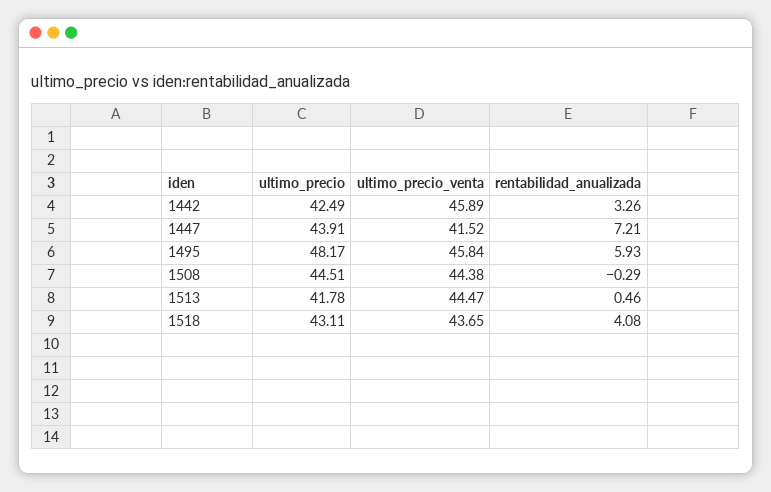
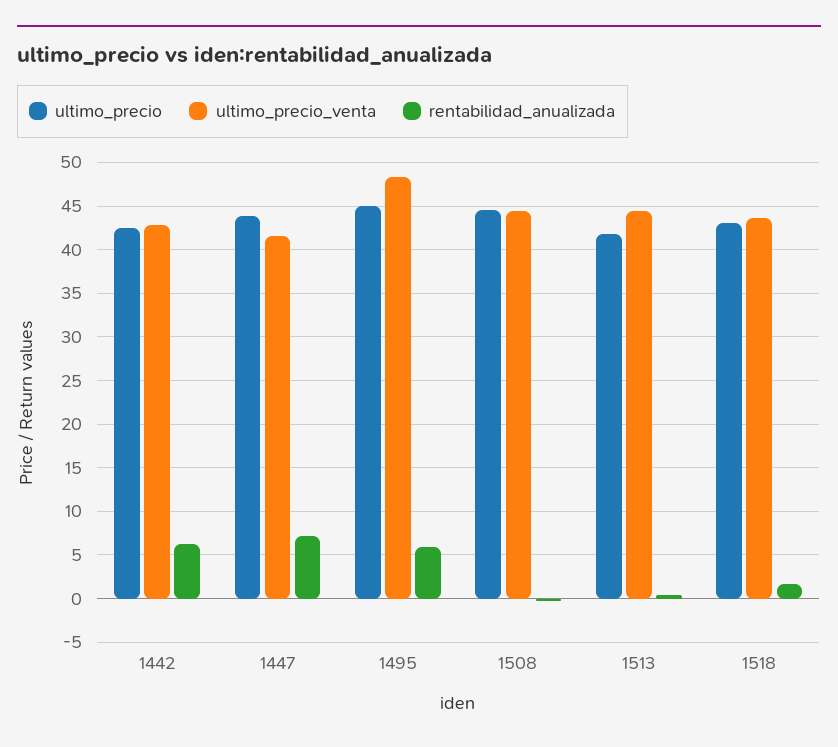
  {
    "ultimo_precio": {
      "1442": 42.49,
      "1447": 43.91,
-     "1495": 48.17,
+     "1495": 45,
      "1508": 44.51,
      "1513": 41.78,
      "1518": 43.11
    },
    "ultimo_precio_venta": {
-     "1442": 45.89,
+     "1442": 43,
      "1447": 41.52,
-     "1495": 45.84,
+     "1495": 48,
      "1508": 44.38,
      "1513": 44.47,
      "1518": 43.65
    },
    "rentabilidad_anualizada": {
-     "1442": 3.26,
+     "1442": 6,
      "1447": 7.21,
      "1495": 5.93,
      "1508": -0.29,
      "1513": 0.46,
-     "1518": 4.08
+     "1518": 2
    }
  }

